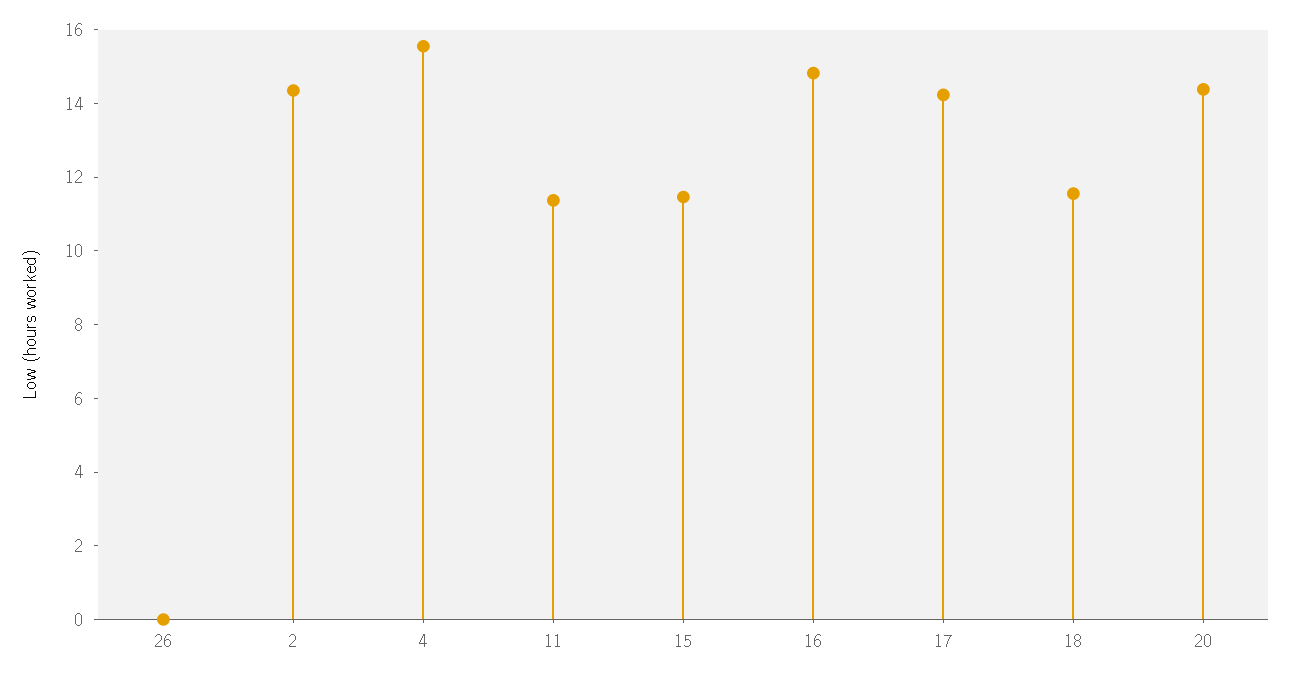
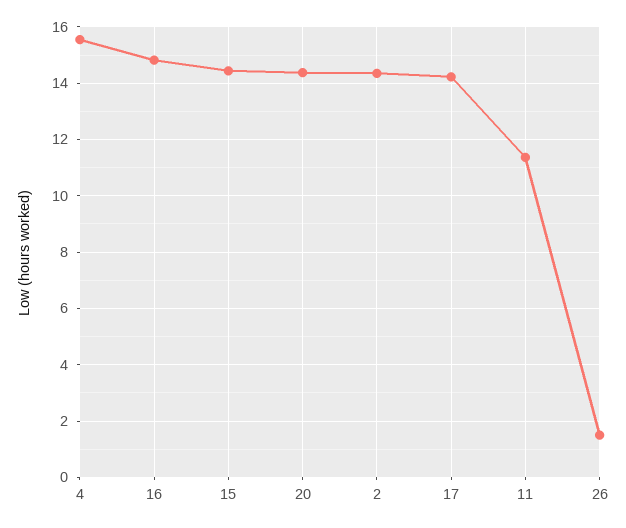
  {
-   "26": 0,
+   "26": 1.5,
    "2": 14.25,
    "4": 15.5,
    "11": 11.25,
-   "15": 11.5,
+   "15": 14.5,
    "16": 14.75,
    "17": 14.25,
-   "18": 11.5,
    "20": 14.5
  }

